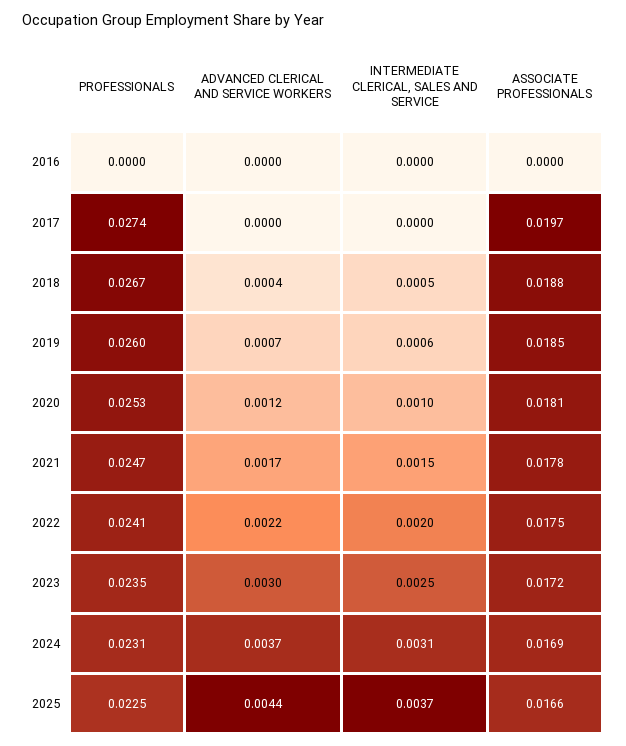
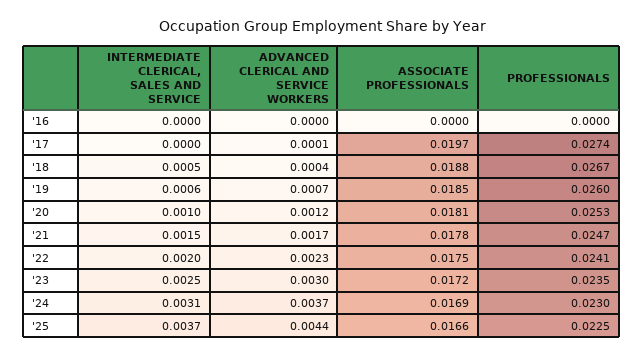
  {
    "PROFESSIONALS": {
      "2016": 0,
      "2017": 0.0274,
      "2018": 0.0267,
      "2019": 0.026,
      "2020": 0.0253,
      "2021": 0.0247,
      "2022": 0.0241,
      "2023": 0.0235,
-     "2024": 0.0231,
+     "2024": 0.023,
      "2025": 0.0225
    },
    "ADVANCED CLERICAL AND SERVICE WORKERS": {
      "2016": 0,
-     "2017": 0,
+     "2017": 0.0001,
      "2018": 0.0004,
      "2019": 0.0007,
      "2020": 0.0012,
      "2021": 0.0017,
-     "2022": 0.0022,
+     "2022": 0.0023,
      "2023": 0.003,
      "2024": 0.0037,
      "2025": 0.0044
    },
    "INTERMEDIATE CLERICAL, SALES AND SERVICE": {
      "2016": 0,
      "2017": 0,
      "2018": 0.0005,
      "2019": 0.0006,
      "2020": 0.001,
      "2021": 0.0015,
      "2022": 0.002,
      "2023": 0.0025,
      "2024": 0.0031,
      "2025": 0.0037
    },
    "ASSOCIATE PROFESSIONALS": {
      "2016": 0,
      "2017": 0.0197,
      "2018": 0.0188,
      "2019": 0.0185,
      "2020": 0.0181,
      "2021": 0.0178,
      "2022": 0.0175,
      "2023": 0.0172,
      "2024": 0.0169,
      "2025": 0.0166
    }
  }

